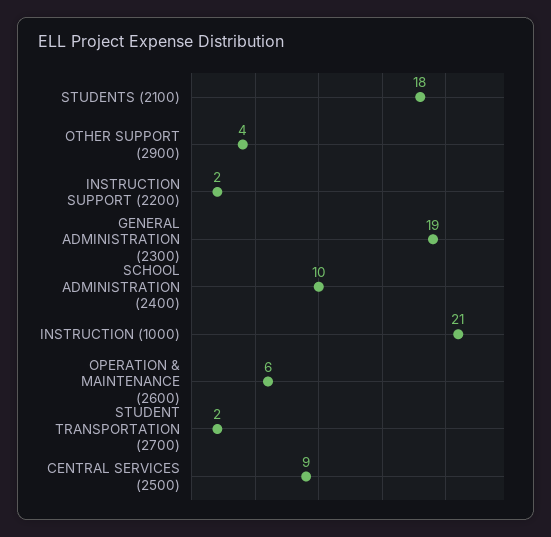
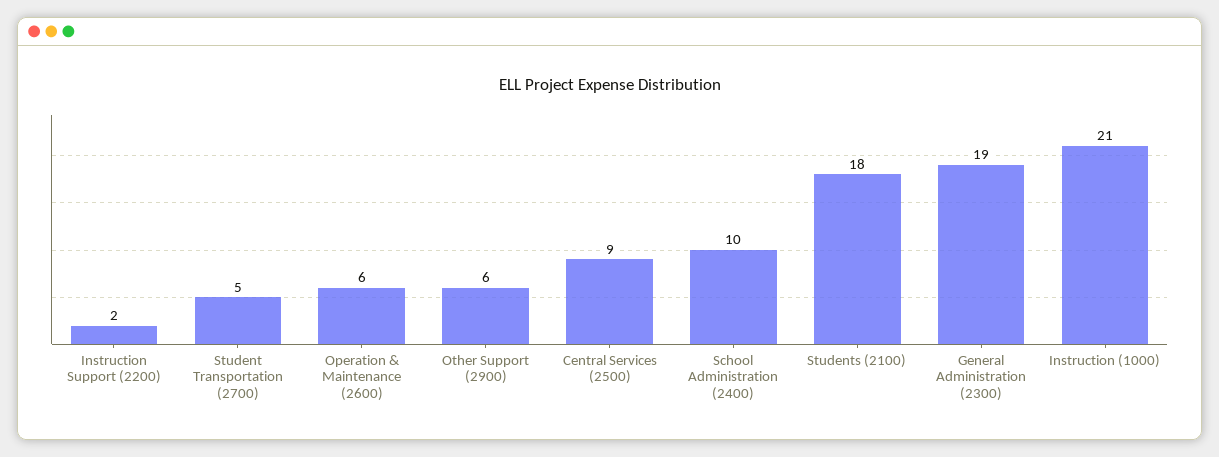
  {
    "STUDENTS (2100)": 18,
-   "OTHER SUPPORT (2900)": 4,
+   "OTHER SUPPORT (2900)": 6,
    "INSTRUCTION SUPPORT (2200)": 2,
    "GENERAL ADMINISTRATION (2300)": 19,
    "SCHOOL ADMINISTRATION (2400)": 10,
    "INSTRUCTION (1000)": 21,
    "OPERATION & MAINTENANCE (2600)": 6,
-   "STUDENT TRANSPORTATION (2700)": 2,
+   "STUDENT TRANSPORTATION (2700)": 5,
    "CENTRAL SERVICES (2500)": 9
  }

